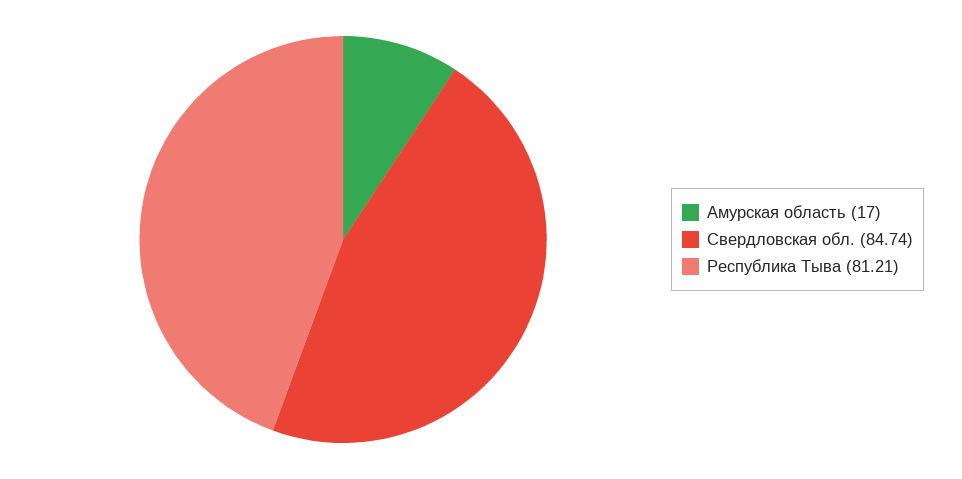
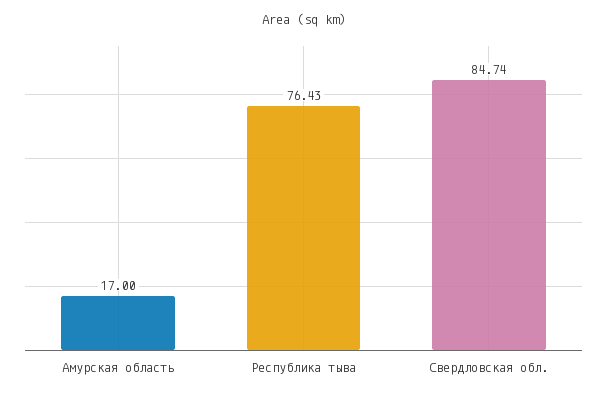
  {
    "Амурская область": 17,
    "Свердловская обл.": 84.74,
-   "Республика Тыва": 81.21
+   "Республика Тыва": 76.43
  }

